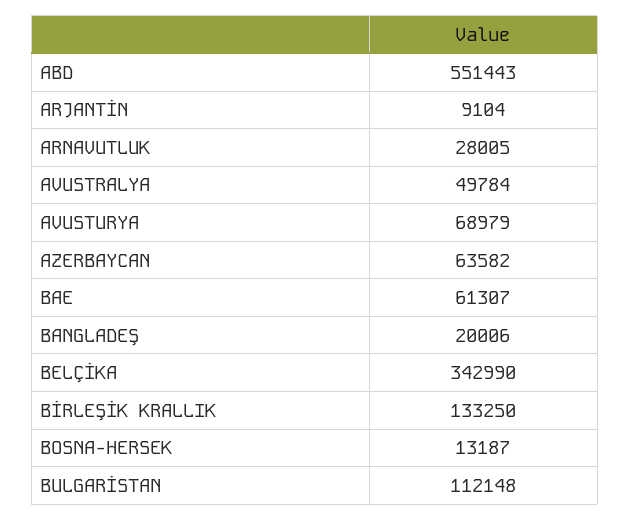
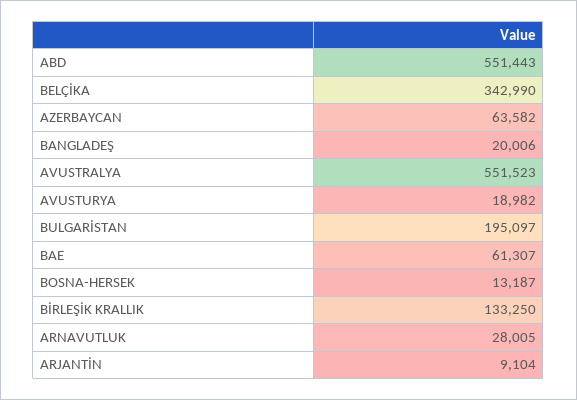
  {
    "ABD": 551443,
    "ARJANTİN": 9104,
    "ARNAVUTLUK": 28005,
-   "AVUSTRALYA": 49784,
+   "AVUSTRALYA": 551523,
-   "AVUSTURYA": 68979,
+   "AVUSTURYA": 18982,
    "AZERBAYCAN": 63582,
    "BAE": 61307,
    "BANGLADEŞ": 20006,
    "BELÇİKA": 342990,
    "BİRLEŞİK KRALLIK": 133250,
    "BOSNA-HERSEK": 13187,
-   "BULGARİSTAN": 112148
+   "BULGARİSTAN": 195097
  }

